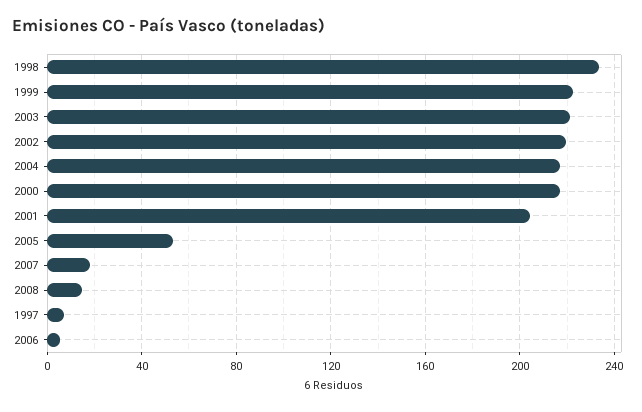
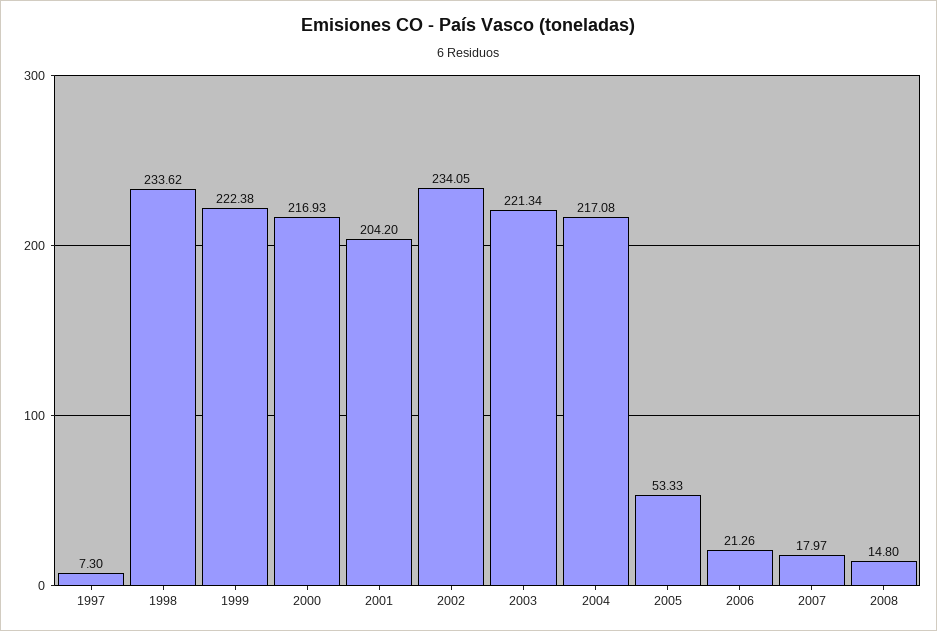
  {
    "1998": 233.62,
    "1999": 222.38,
    "2003": 221.34,
-   "2002": 220,
+   "2002": 234.05,
    "2004": 217.08,
    "2000": 216.93,
    "2001": 204.2,
    "2005": 53.33,
    "2007": 17.97,
    "2008": 14.8,
    "1997": 7.3,
-   "2006": 5
+   "2006": 21.26
  }

